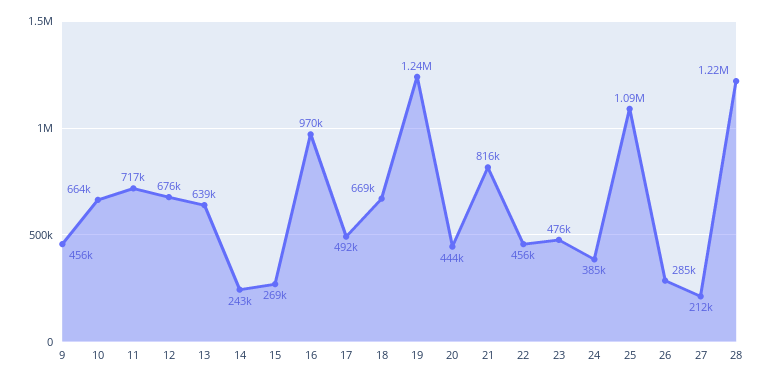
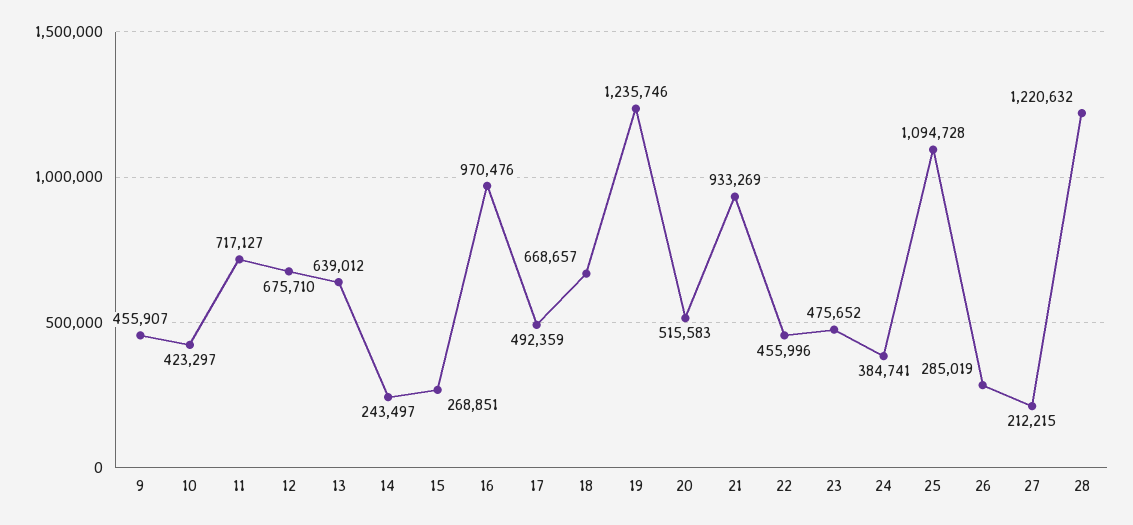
  {
    "9": 455907,
-   "10": 664000,
+   "10": 423297,
    "11": 717127,
    "12": 675710,
    "13": 639012,
    "14": 243497,
    "15": 268851,
    "16": 970476,
    "17": 492359,
    "18": 668657,
    "19": 1235746,
-   "20": 444000,
+   "20": 515583,
-   "21": 816000,
+   "21": 933269,
    "22": 455996,
    "23": 475652,
    "24": 384741,
    "25": 1094728,
    "26": 285019,
    "27": 212215,
    "28": 1220632
  }

